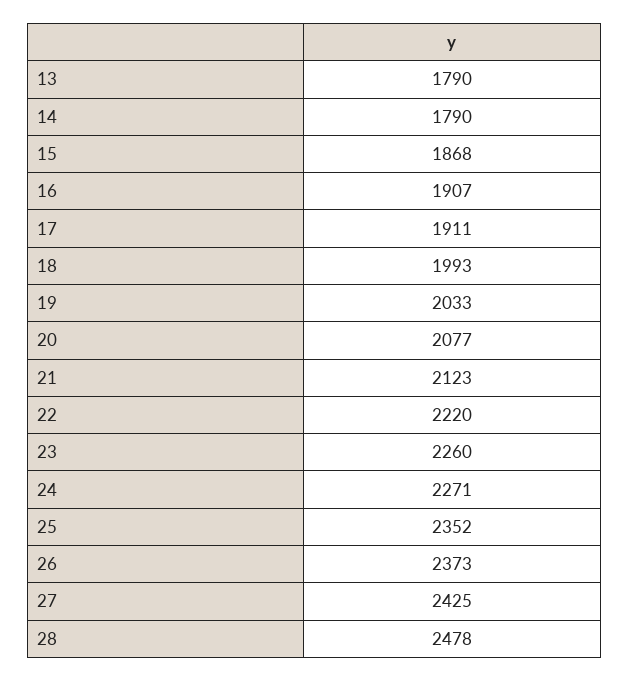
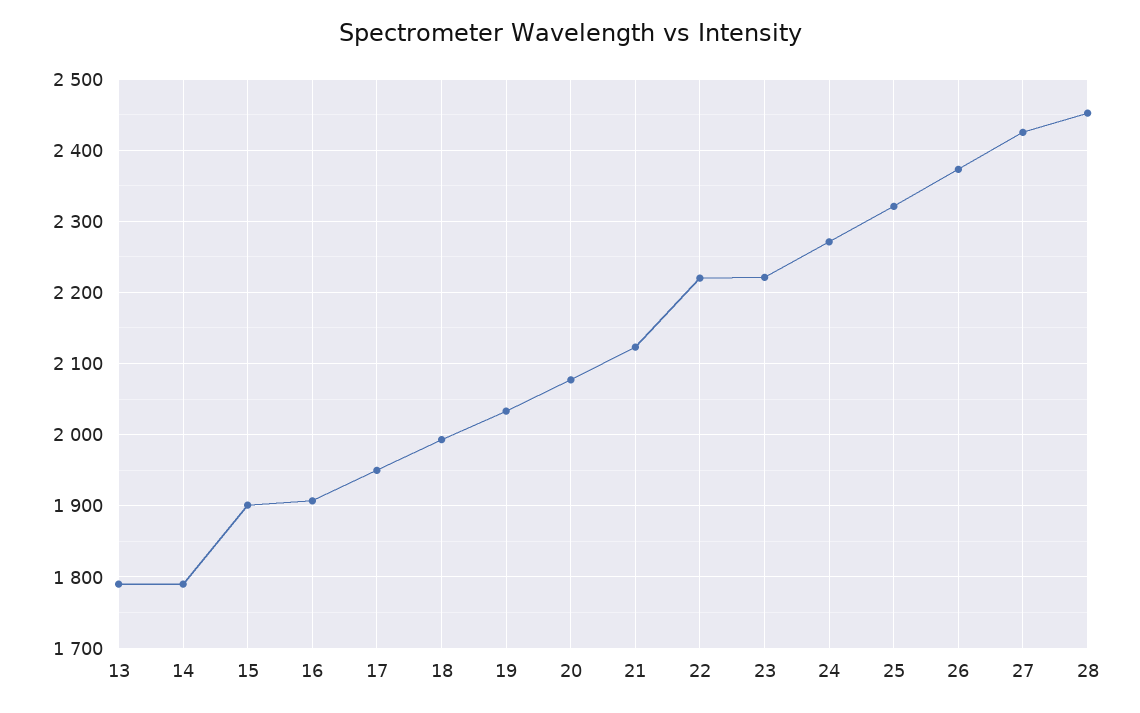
  {
    "13": 1790,
    "14": 1790,
-   "15": 1868,
+   "15": 1900,
    "16": 1907,
-   "17": 1911,
+   "17": 1950,
    "18": 1993,
    "19": 2033,
    "20": 2077,
    "21": 2123,
    "22": 2220,
-   "23": 2260,
+   "23": 2220,
    "24": 2271,
-   "25": 2352,
+   "25": 2320,
    "26": 2373,
    "27": 2425,
-   "28": 2478
+   "28": 2450
  }

